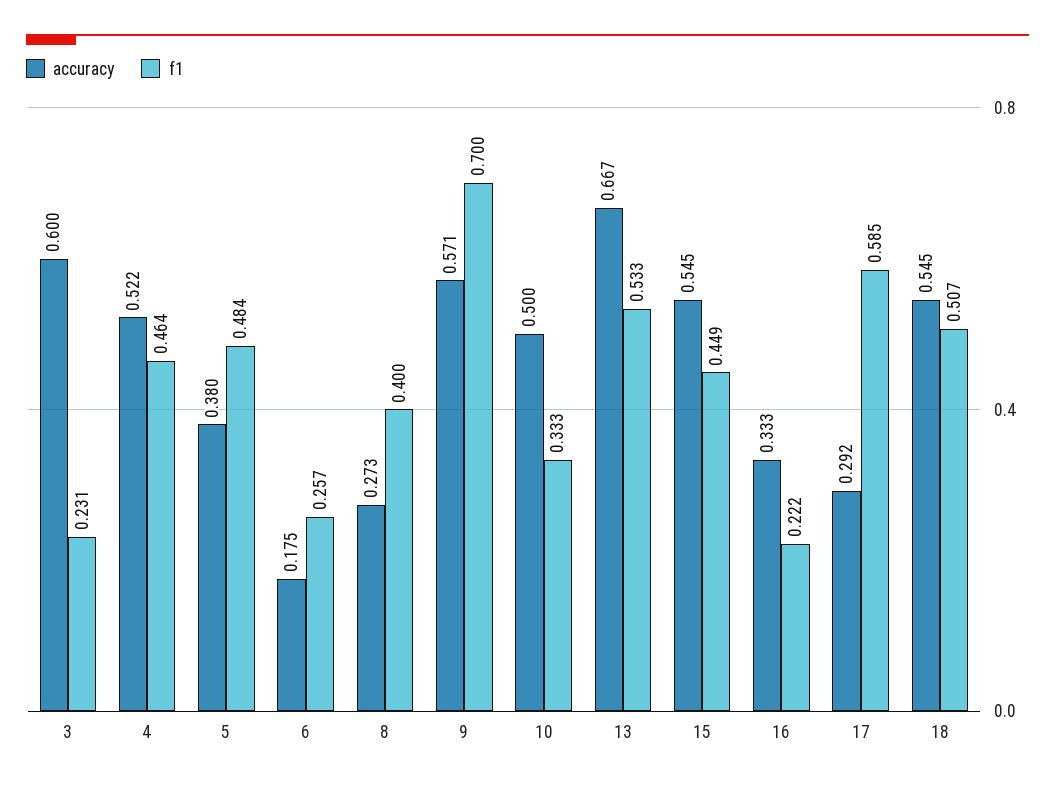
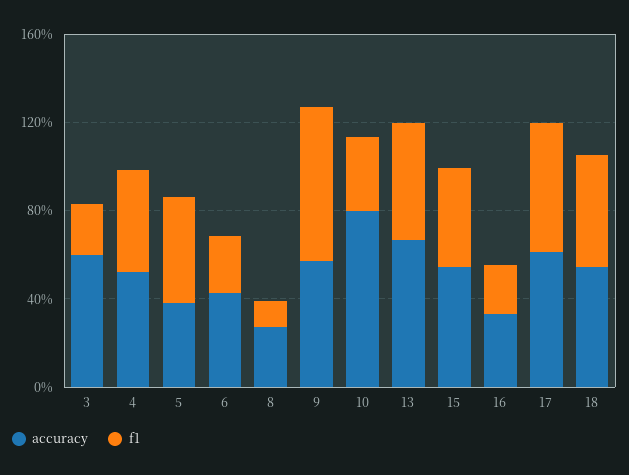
  {
    "accuracy": {
      "3": 0.6,
      "4": 0.522,
      "5": 0.38,
-     "6": 0.175,
+     "6": 0.4,
      "8": 0.273,
      "9": 0.571,
-     "10": 0.5,
+     "10": 0.8,
      "13": 0.667,
      "15": 0.545,
      "16": 0.333,
-     "17": 0.292,
+     "17": 0.6,
      "18": 0.545
    },
    "f1": {
      "3": 0.231,
      "4": 0.464,
      "5": 0.484,
      "6": 0.257,
-     "8": 0.4,
+     "8": 0.1,
      "9": 0.7,
      "10": 0.333,
      "13": 0.533,
      "15": 0.449,
      "16": 0.222,
      "17": 0.585,
      "18": 0.507
    }
  }

